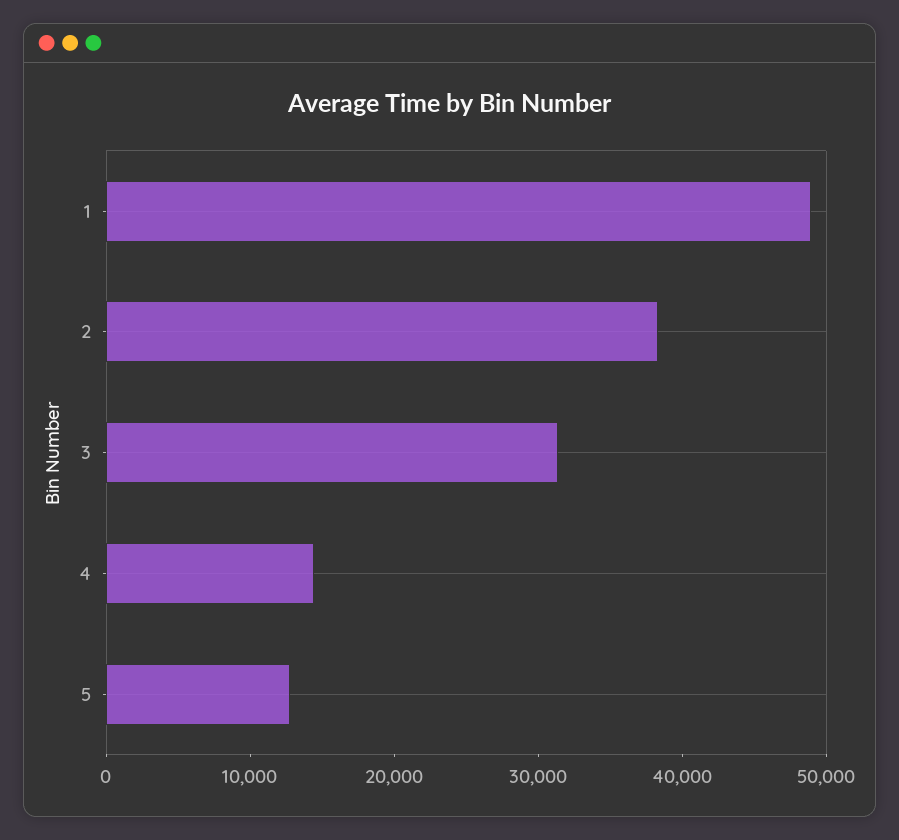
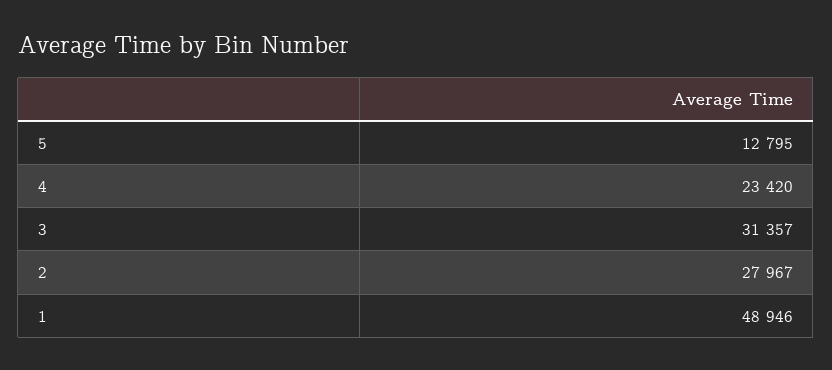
  {
    "1": 48946,
-   "2": 38000,
+   "2": 27967,
    "3": 31357,
-   "4": 14000,
+   "4": 23420,
    "5": 12795
  }

